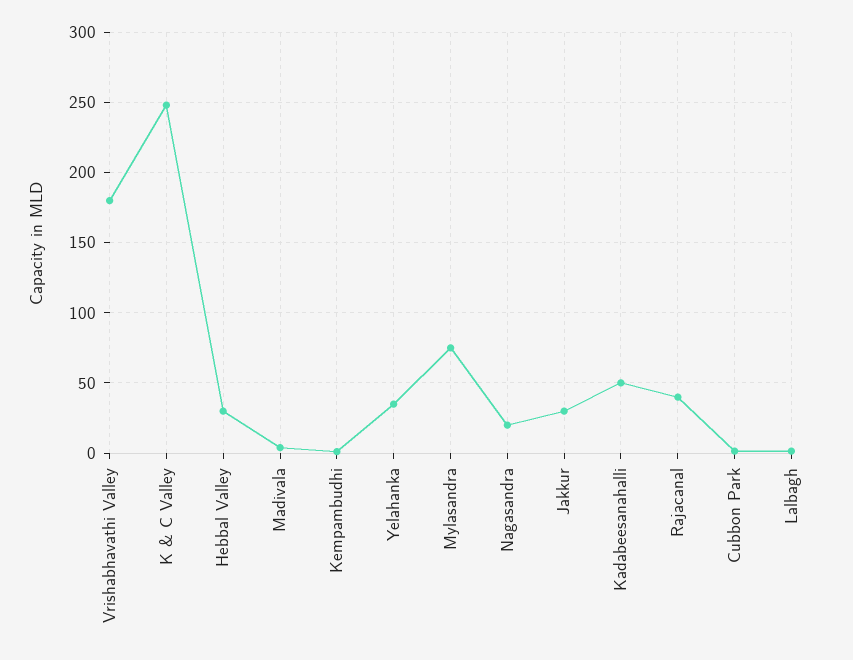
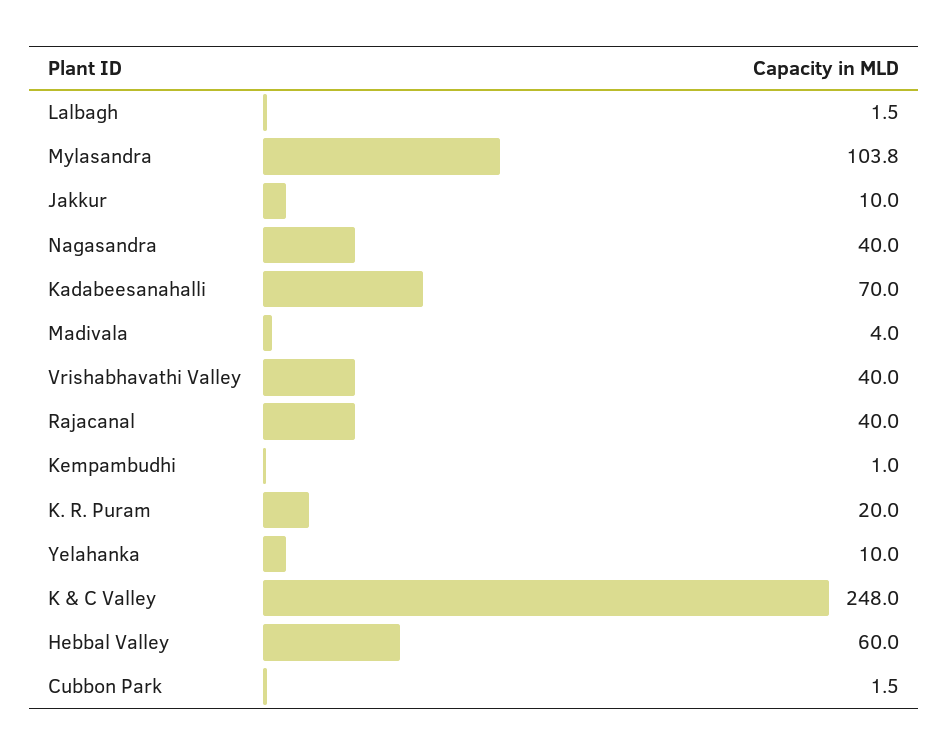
  {
-   "Vrishabhavathi Valley": 180,
+   "Vrishabhavathi Valley": 40,
    "K & C Valley": 248,
-   "Hebbal Valley": 30,
+   "Hebbal Valley": 60,
    "Madivala": 4,
    "Kempambudhi": 1,
-   "Yelahanka": 35,
+   "Yelahanka": 10,
-   "Mylasandra": 75,
+   "Mylasandra": 103.8,
-   "Nagasandra": 20,
+   "Nagasandra": 40,
-   "Jakkur": 30,
+   "Jakkur": 10,
-   "Kadabeesanahalli": 50,
+   "Kadabeesanahalli": 70,
    "Rajacanal": 40,
    "Cubbon Park": 1.5,
-   "Lalbagh": 1.5
+   "Lalbagh": 1.5,
+   "K. R. Puram": 20
  }

